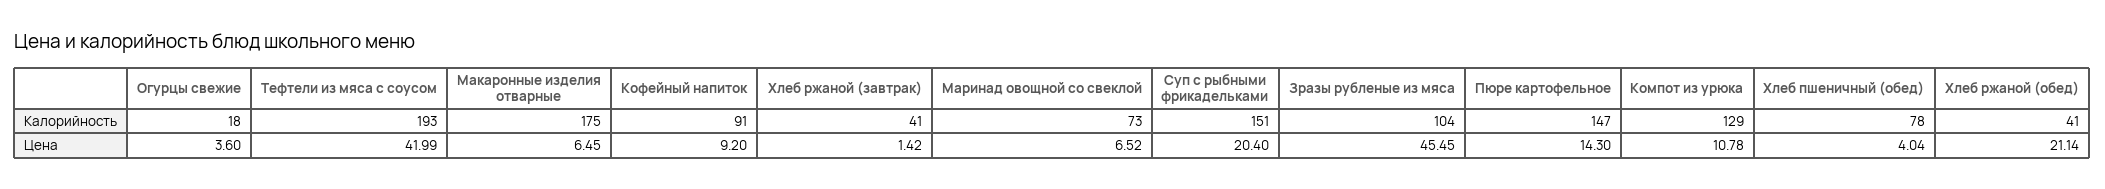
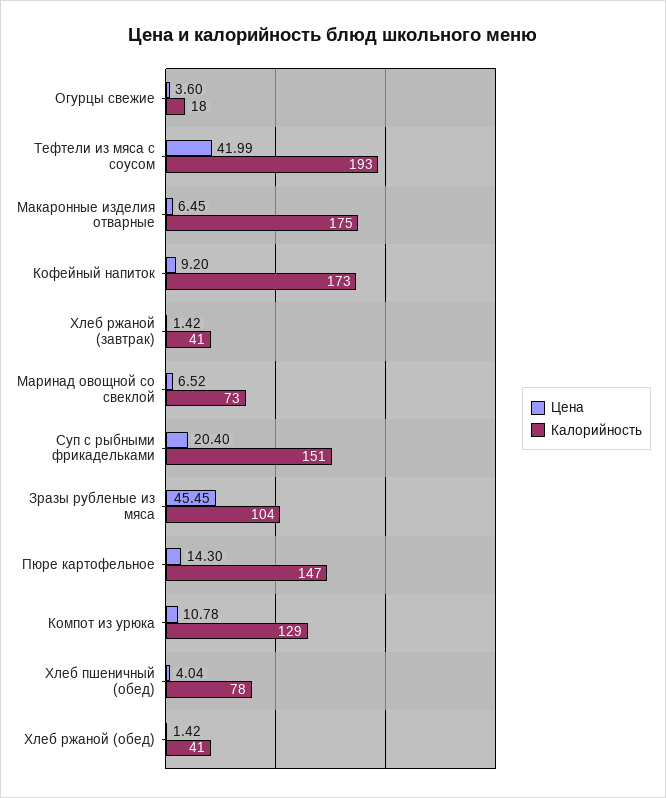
  {
    "Калорийность": {
      "Огурцы свежие": 18,
      "Тефтели из мяса с соусом": 193,
      "Макаронные изделия отварные": 175,
-     "Кофейный напиток": 91,
+     "Кофейный напиток": 173,
      "Хлеб ржаной (завтрак)": 41,
      "Маринад овощной со свеклой": 73,
      "Суп с рыбными фрикадельками": 151,
      "Зразы рубленые из мяса": 104,
      "Пюре картофельное": 147,
      "Компот из урюка": 129,
      "Хлеб пшеничный (обед)": 78,
      "Хлеб ржаной (обед)": 41
    },
    "Цена": {
      "Огурцы свежие": 3.6,
      "Тефтели из мяса с соусом": 41.99,
      "Макаронные изделия отварные": 6.45,
      "Кофейный напиток": 9.2,
      "Хлеб ржаной (завтрак)": 1.42,
      "Маринад овощной со свеклой": 6.52,
      "Суп с рыбными фрикадельками": 20.4,
      "Зразы рубленые из мяса": 45.45,
      "Пюре картофельное": 14.3,
      "Компот из урюка": 10.78,
      "Хлеб пшеничный (обед)": 4.04,
-     "Хлеб ржаной (обед)": 21.14
+     "Хлеб ржаной (обед)": 1.42
    }
  }

